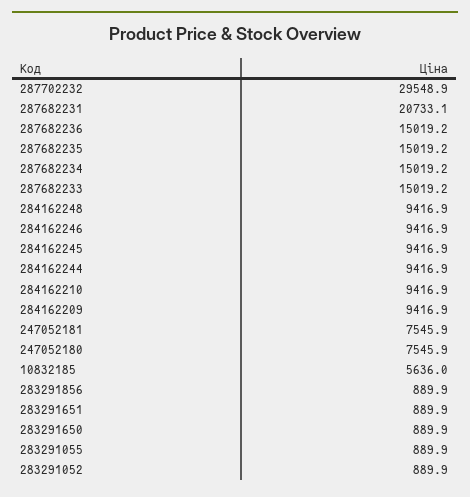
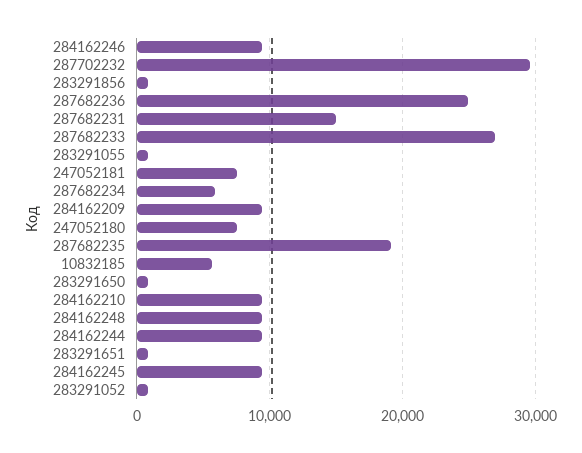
  {
    "287702232": 29548.9,
-   "287682231": 20733.1,
+   "287682231": 15000,
-   "287682236": 15019.2,
+   "287682236": 25000,
-   "287682235": 15019.2,
+   "287682235": 19000,
-   "287682234": 15019.2,
+   "287682234": 6000,
-   "287682233": 15019.2,
+   "287682233": 27000,
    "284162248": 9416.9,
    "284162246": 9416.9,
    "284162245": 9416.9,
    "284162244": 9416.9,
    "284162210": 9416.9,
    "284162209": 9416.9,
    "247052181": 7545.9,
    "247052180": 7545.9,
    "10832185": 5636,
    "283291856": 889.9,
    "283291651": 889.9,
    "283291650": 889.9,
    "283291055": 889.9,
    "283291052": 889.9
  }

